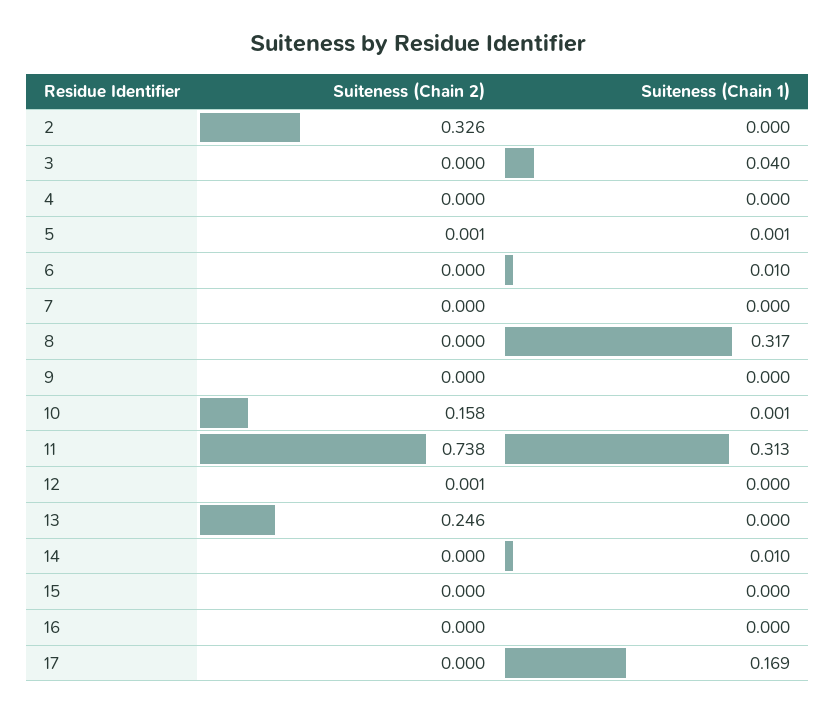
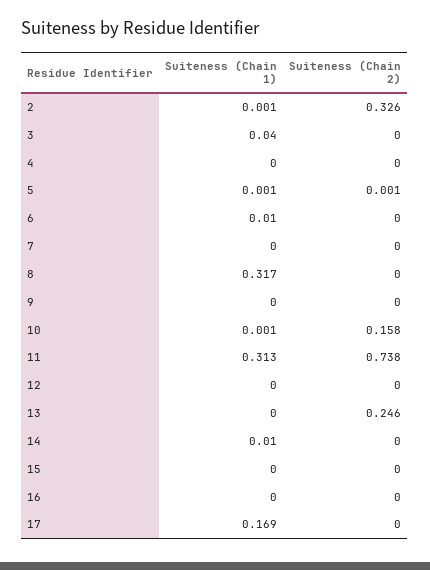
  {
    "Suiteness (Chain 2)": {
      "2": 0.326,
      "3": 0,
      "4": 0,
      "5": 0.001,
      "6": 0,
      "7": 0,
      "8": 0,
      "9": 0,
      "10": 0.158,
      "11": 0.738,
-     "12": 0.001,
+     "12": 0,
      "13": 0.246,
      "14": 0,
      "15": 0,
      "16": 0,
      "17": 0
    },
    "Suiteness (Chain 1)": {
-     "2": 0,
+     "2": 0.001,
      "3": 0.04,
      "4": 0,
      "5": 0.001,
      "6": 0.01,
      "7": 0,
      "8": 0.317,
      "9": 0,
      "10": 0.001,
      "11": 0.313,
      "12": 0,
      "13": 0,
      "14": 0.01,
      "15": 0,
      "16": 0,
      "17": 0.169
    }
  }

